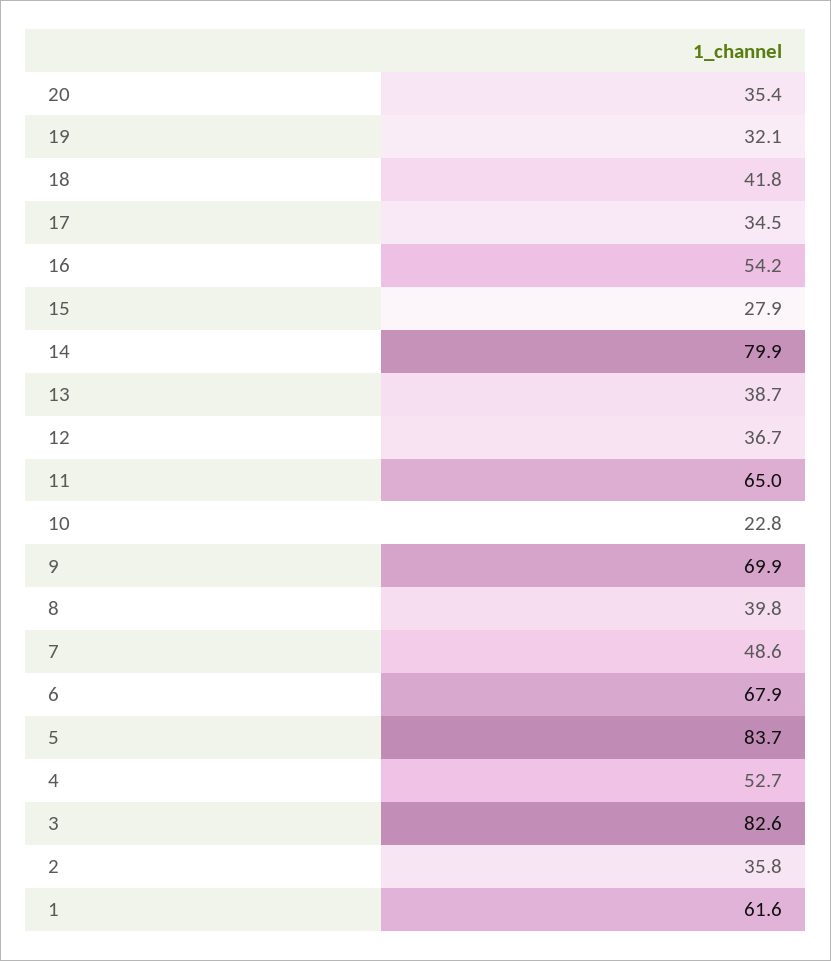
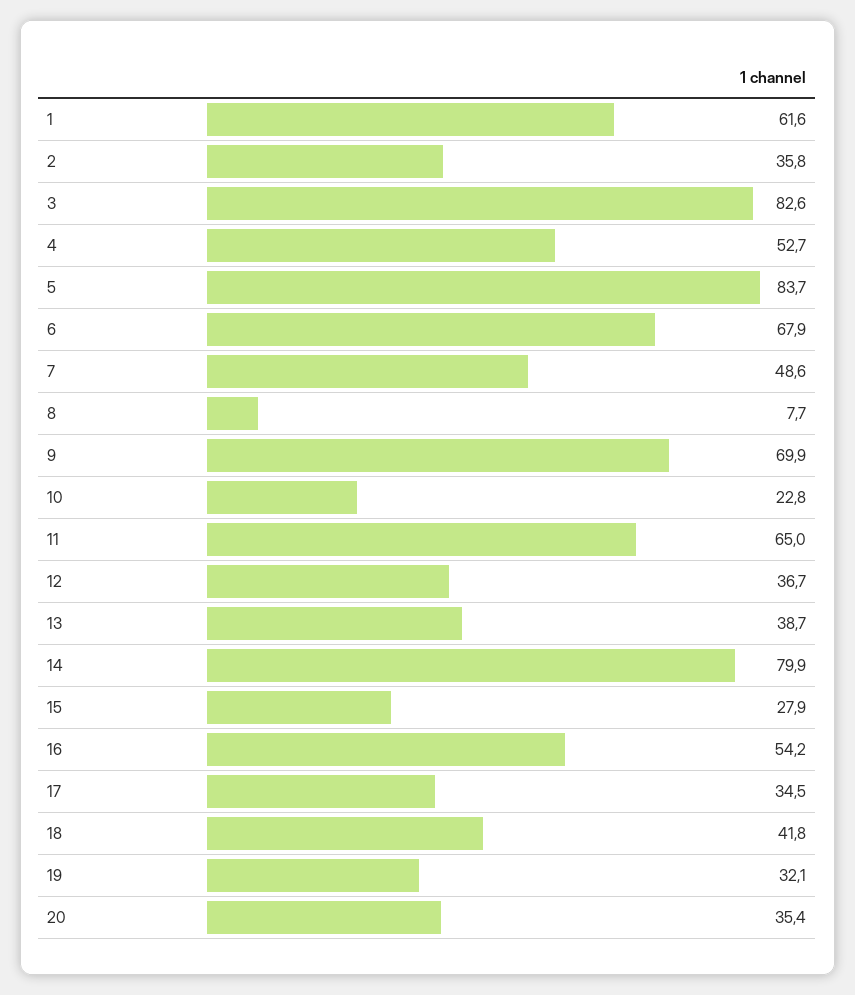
  {
    "20": 35.4,
    "19": 32.1,
    "18": 41.8,
    "17": 34.5,
    "16": 54.2,
    "15": 27.9,
    "14": 79.9,
    "13": 38.7,
    "12": 36.7,
    "11": 65,
    "10": 22.8,
    "9": 69.9,
-   "8": 39.8,
+   "8": 7.7,
    "7": 48.6,
    "6": 67.9,
    "5": 83.7,
    "4": 52.7,
    "3": 82.6,
    "2": 35.8,
    "1": 61.6
  }

